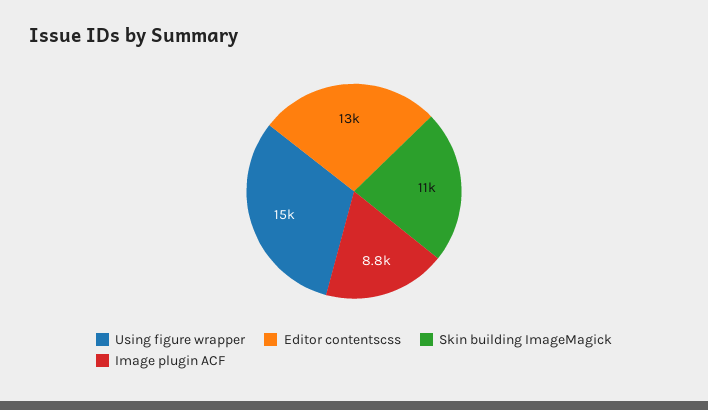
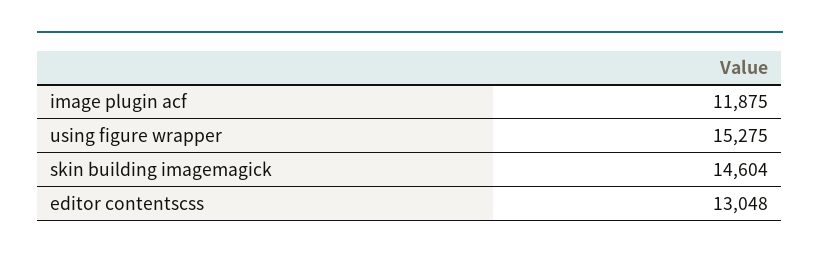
  {
    "Using figure wrapper": 15275,
    "Editor contentscss": 13048,
-   "Skin building ImageMagick": 11000,
+   "Skin building ImageMagick": 14604,
-   "Image plugin ACF": 8800
+   "Image plugin ACF": 11875
  }

